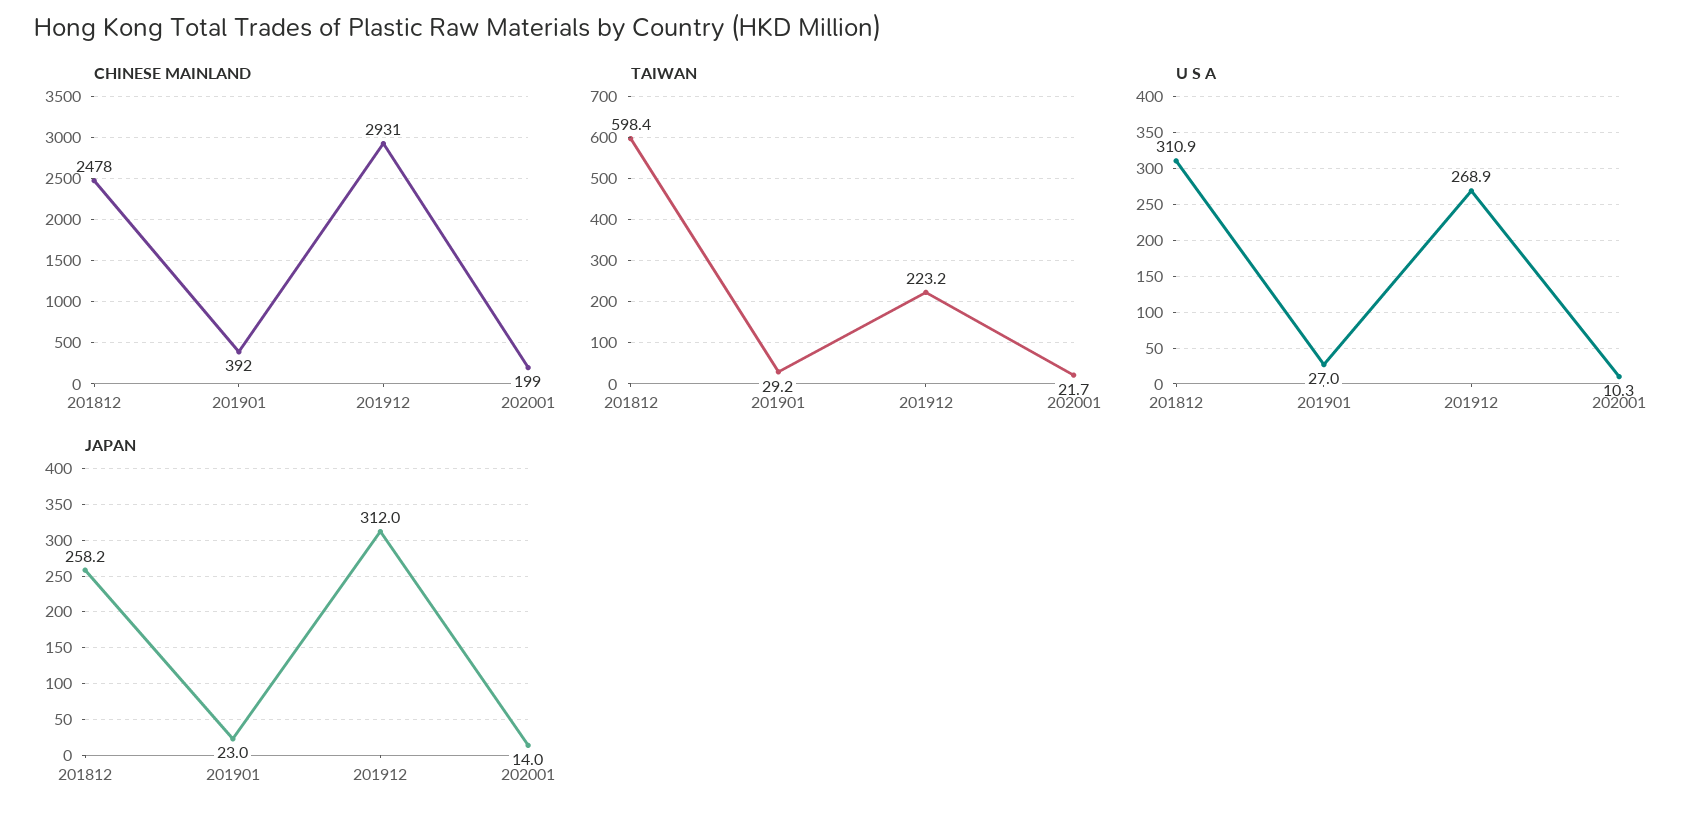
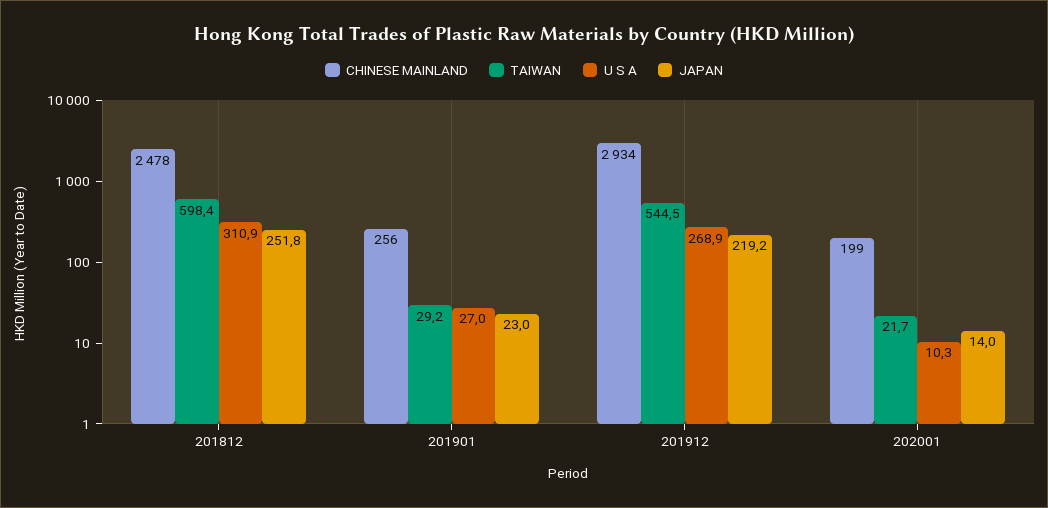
  {
    "CHINESE MAINLAND": {
      "201812": 2478,
-     "201901": 392,
+     "201901": 256,
-     "201912": 2931,
+     "201912": 2934,
      "202001": 199
    },
    "TAIWAN": {
      "201812": 598.4,
      "201901": 29.2,
-     "201912": 223.2,
+     "201912": 544.5,
      "202001": 21.7
    },
    "U S A": {
      "201812": 310.9,
      "201901": 27,
      "201912": 268.9,
      "202001": 10.3
    },
    "JAPAN": {
-     "201812": 258.2,
+     "201812": 251.8,
      "201901": 23,
-     "201912": 312,
+     "201912": 219.2,
      "202001": 14
    }
  }

